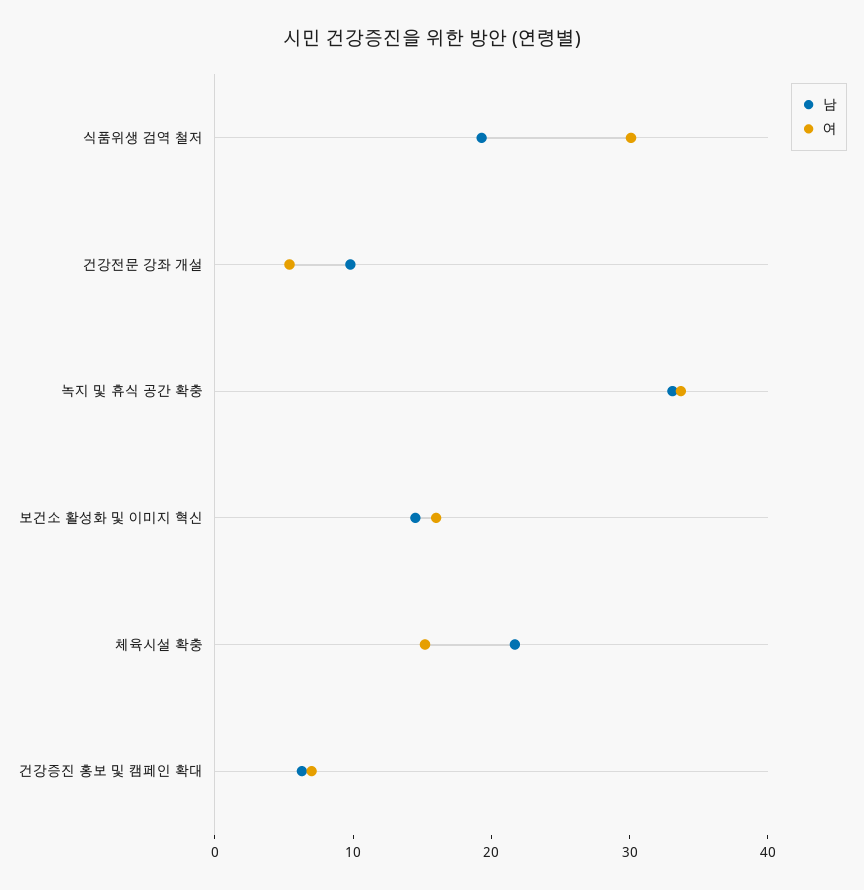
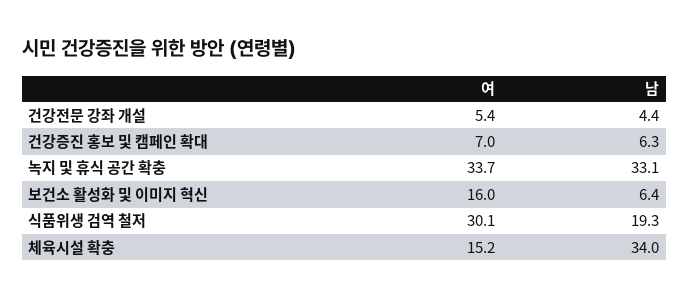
  {
    "남": {
      "식품위생 검역 철저": 19.3,
-     "건강전문 강좌 개설": 10,
+     "건강전문 강좌 개설": 4.4,
      "녹지 및 휴식 공간 확충": 33.1,
-     "보건소 활성화 및 이미지 혁신": 14,
+     "보건소 활성화 및 이미지 혁신": 6.4,
-     "체육시설 확충": 22,
+     "체육시설 확충": 34,
      "건강증진 홍보 및 캠페인 확대": 6.3
    },
    "여": {
      "식품위생 검역 철저": 30.1,
      "건강전문 강좌 개설": 5.4,
      "녹지 및 휴식 공간 확충": 33.7,
      "보건소 활성화 및 이미지 혁신": 16,
      "체육시설 확충": 15.2,
      "건강증진 홍보 및 캠페인 확대": 7
    }
  }

